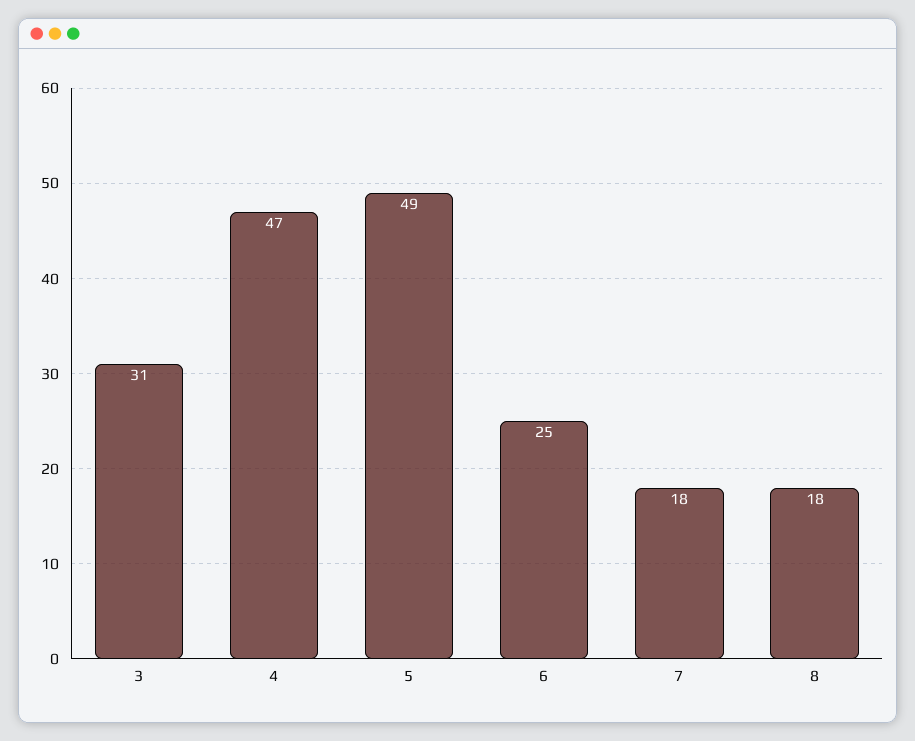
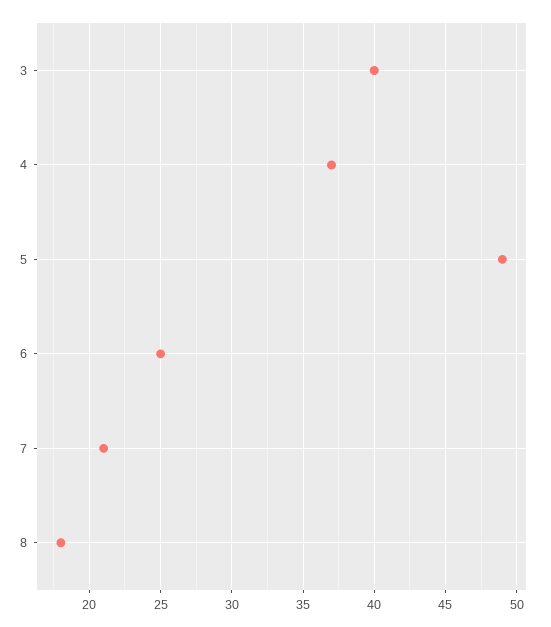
  {
-   "3": 31,
+   "3": 40,
-   "4": 47,
+   "4": 37,
    "5": 49,
    "6": 25,
-   "7": 18,
+   "7": 21,
    "8": 18
  }

